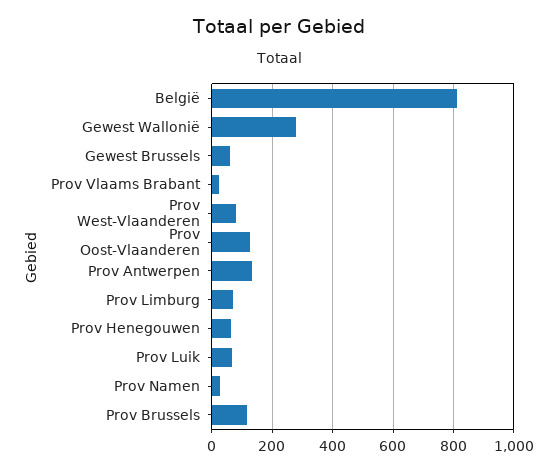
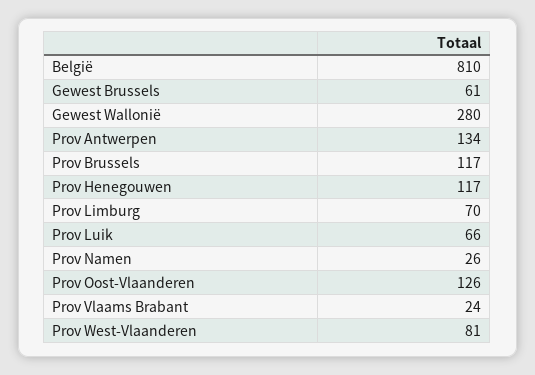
  {
    "België": 810,
    "Gewest Wallonië": 280,
    "Gewest Brussels": 61,
    "Prov Vlaams Brabant": 24,
    "Prov West-Vlaanderen": 81,
    "Prov Oost-Vlaanderen": 126,
    "Prov Antwerpen": 134,
    "Prov Limburg": 70,
-   "Prov Henegouwen": 60,
+   "Prov Henegouwen": 117,
    "Prov Luik": 66,
    "Prov Namen": 26,
    "Prov Brussels": 117
  }

